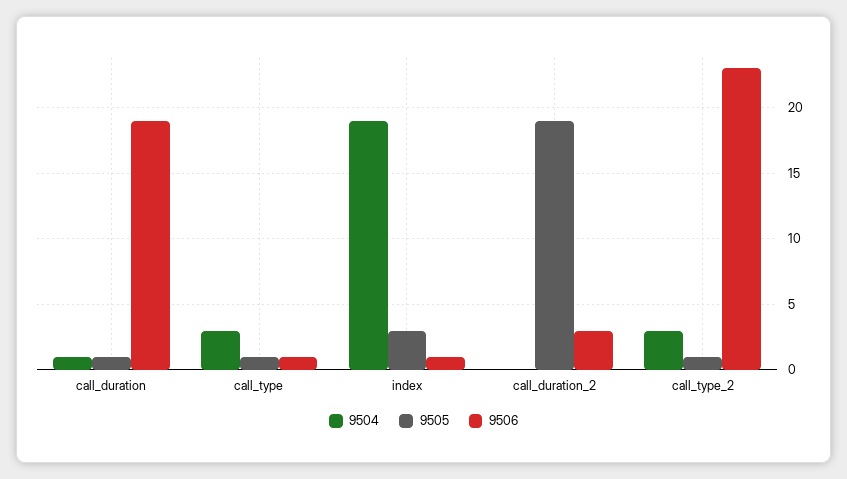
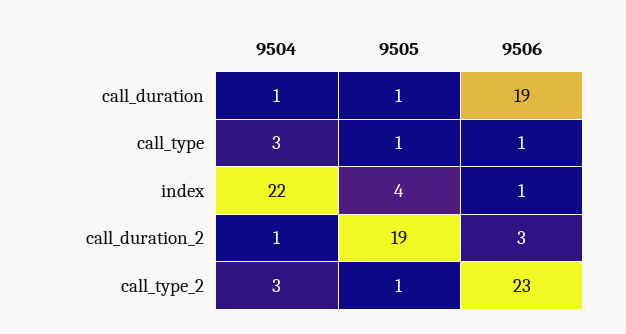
  {
    "9504": {
      "call_duration": 1,
      "call_type": 3,
-     "index": 19,
+     "index": 22,
-     "call_duration_2": 0,
+     "call_duration_2": 1,
      "call_type_2": 3
    },
    "9505": {
      "call_duration": 1,
      "call_type": 1,
-     "index": 3,
+     "index": 4,
      "call_duration_2": 19,
      "call_type_2": 1
    },
    "9506": {
      "call_duration": 19,
      "call_type": 1,
      "index": 1,
      "call_duration_2": 3,
      "call_type_2": 23
    }
  }

